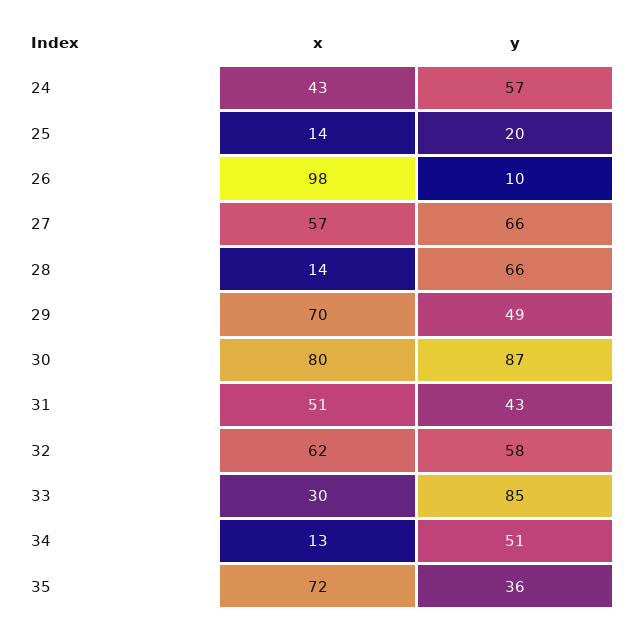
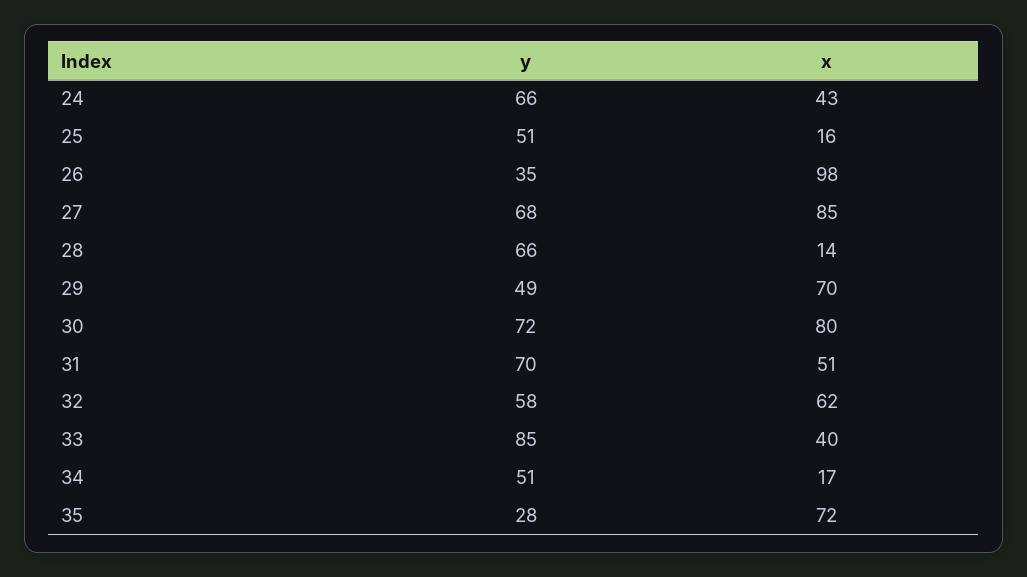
  {
    "x": {
      "24": 43,
-     "25": 14,
+     "25": 16,
      "26": 98,
-     "27": 57,
+     "27": 85,
      "28": 14,
      "29": 70,
      "30": 80,
      "31": 51,
      "32": 62,
-     "33": 30,
+     "33": 40,
-     "34": 13,
+     "34": 17,
      "35": 72
    },
    "y": {
-     "24": 57,
+     "24": 66,
-     "25": 20,
+     "25": 51,
-     "26": 10,
+     "26": 35,
-     "27": 66,
+     "27": 68,
      "28": 66,
      "29": 49,
-     "30": 87,
+     "30": 72,
-     "31": 43,
+     "31": 70,
      "32": 58,
      "33": 85,
      "34": 51,
-     "35": 36
+     "35": 28
    }
  }

